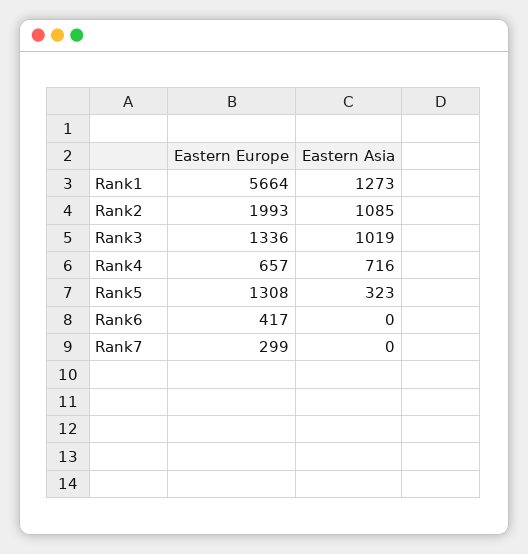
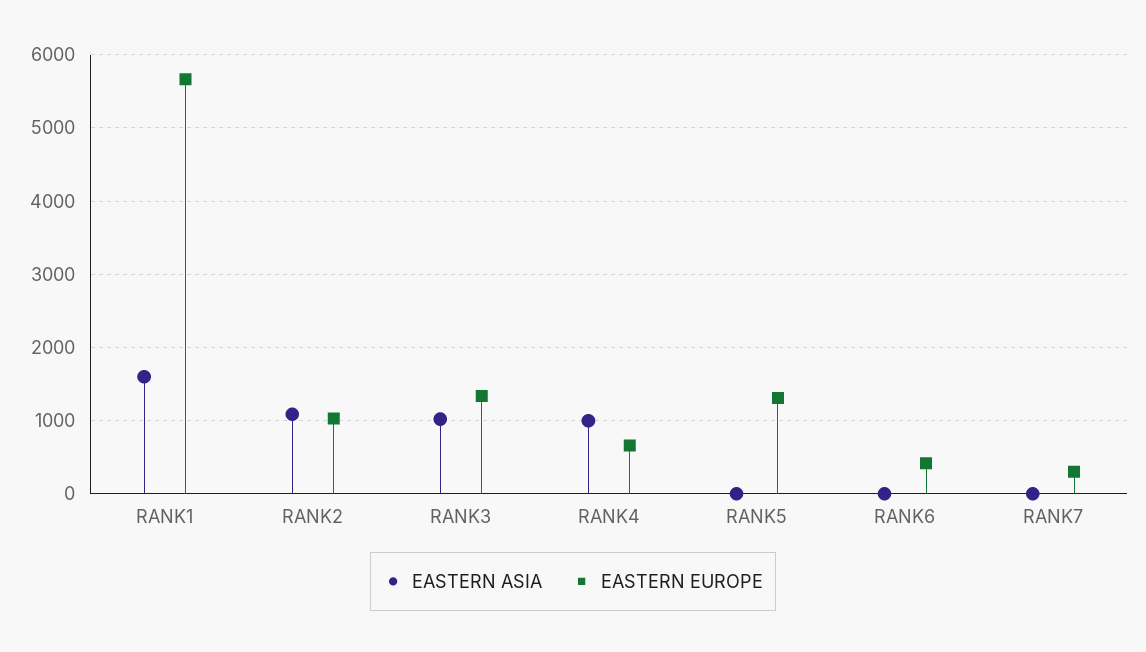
  {
    "Eastern Europe": {
      "Rank1": 5664,
-     "Rank2": 1993,
+     "Rank2": 1000,
      "Rank3": 1336,
      "Rank4": 657,
      "Rank5": 1308,
      "Rank6": 417,
      "Rank7": 299
    },
    "Eastern Asia": {
-     "Rank1": 1273,
+     "Rank1": 1600,
      "Rank2": 1085,
      "Rank3": 1019,
-     "Rank4": 716,
+     "Rank4": 1000,
-     "Rank5": 323,
+     "Rank5": 0,
      "Rank6": 0,
      "Rank7": 0
    }
  }

